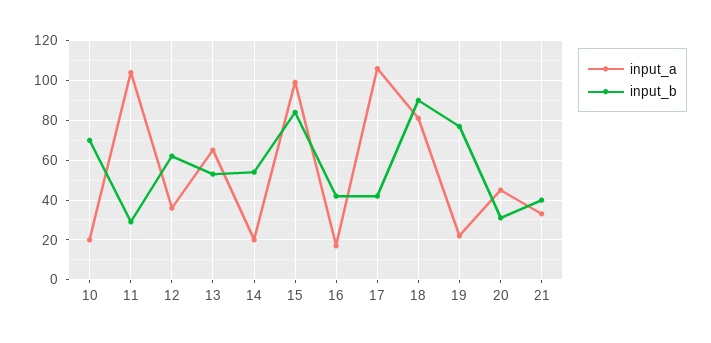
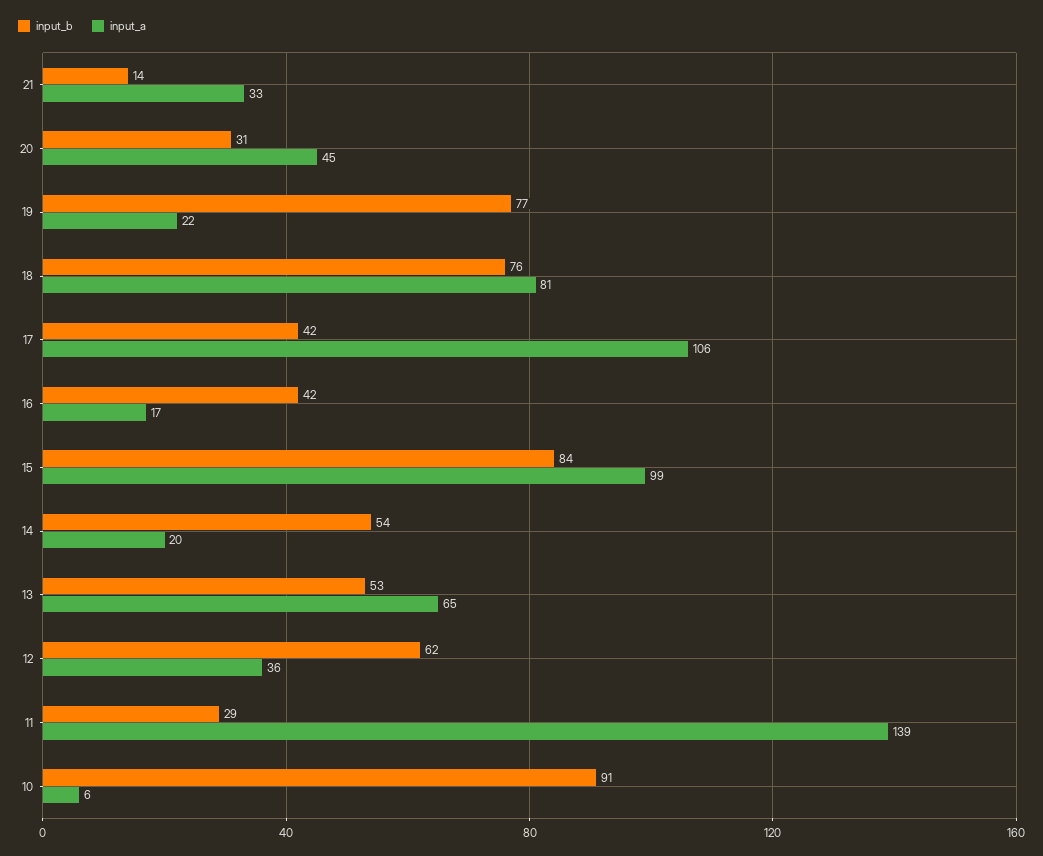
  {
    "input_a": {
-     "10": 20,
+     "10": 6,
-     "11": 105,
+     "11": 139,
      "12": 36,
      "13": 65,
      "14": 20,
      "15": 99,
      "16": 17,
      "17": 106,
      "18": 81,
      "19": 22,
      "20": 45,
      "21": 33
    },
    "input_b": {
-     "10": 70,
+     "10": 91,
      "11": 29,
      "12": 62,
      "13": 53,
      "14": 54,
      "15": 84,
      "16": 42,
      "17": 42,
-     "18": 90,
+     "18": 76,
      "19": 77,
      "20": 31,
-     "21": 40
+     "21": 14
    }
  }

